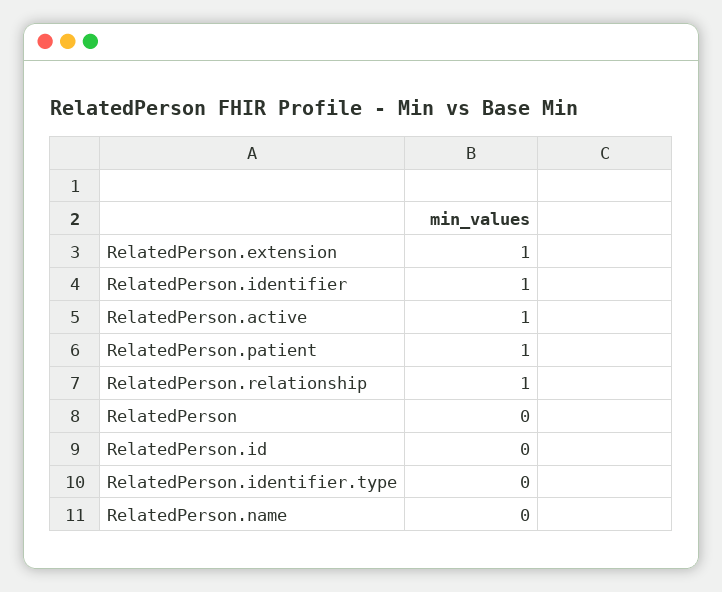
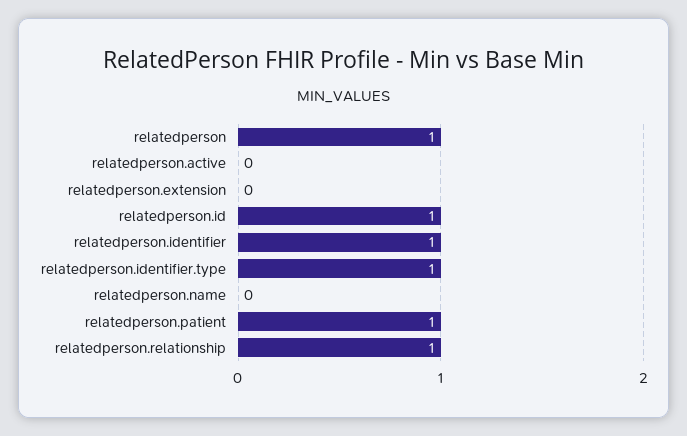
  {
-   "RelatedPerson.extension": 1,
+   "RelatedPerson.extension": 0,
    "RelatedPerson.identifier": 1,
-   "RelatedPerson.active": 1,
+   "RelatedPerson.active": 0,
    "RelatedPerson.patient": 1,
    "RelatedPerson.relationship": 1,
-   "RelatedPerson": 0,
+   "RelatedPerson": 1,
-   "RelatedPerson.id": 0,
+   "RelatedPerson.id": 1,
-   "RelatedPerson.identifier.type": 0,
+   "RelatedPerson.identifier.type": 1,
    "RelatedPerson.name": 0
  }

